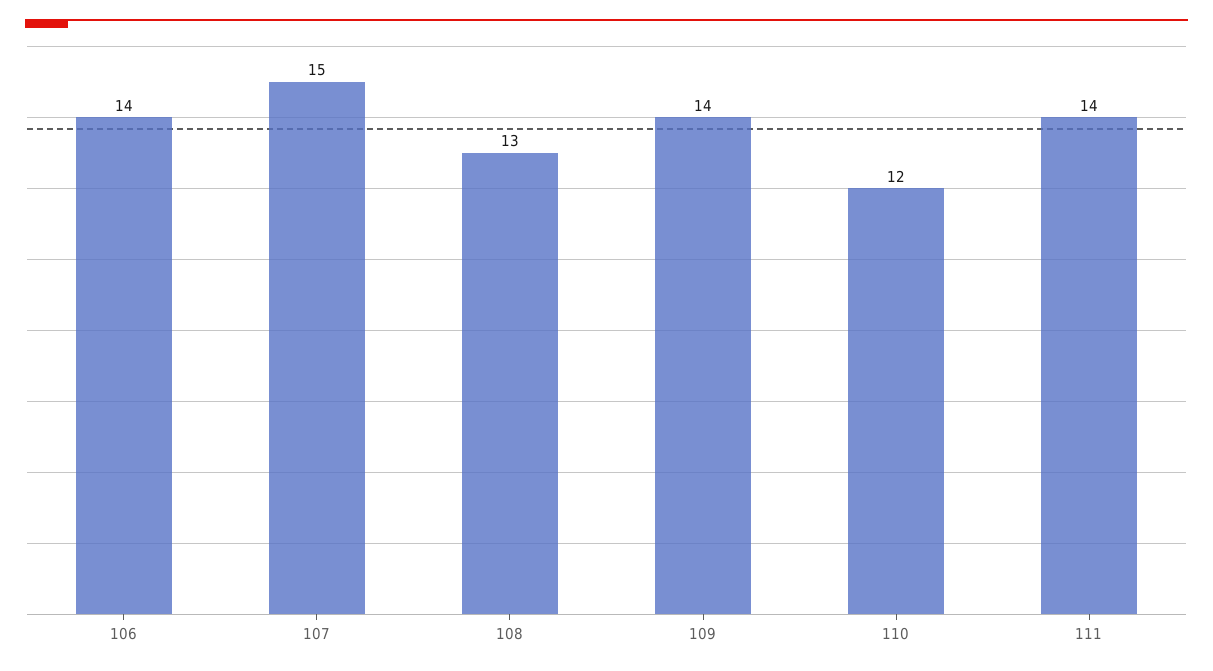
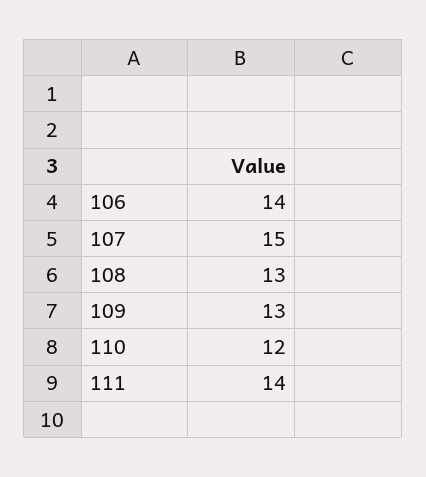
  {
    "106": 14,
    "107": 15,
    "108": 13,
-   "109": 14,
+   "109": 13,
    "110": 12,
    "111": 14
  }

